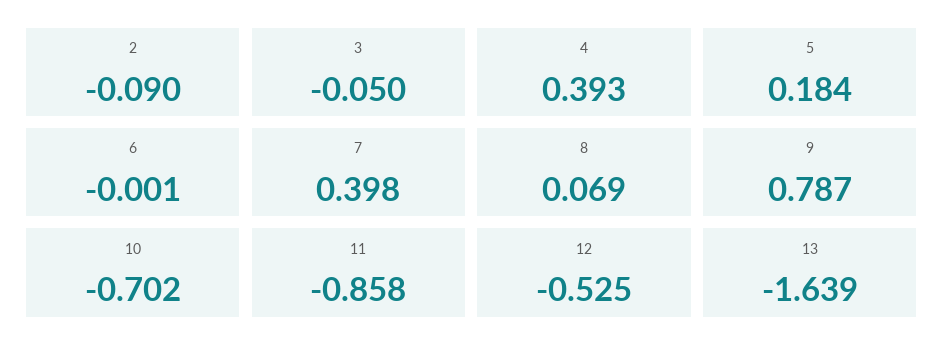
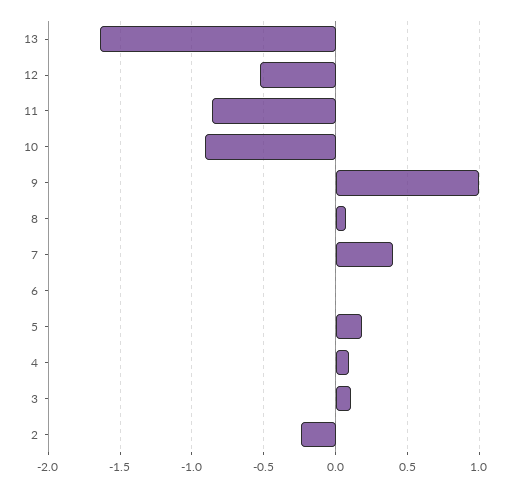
  {
-   "2": -0.09,
+   "2": -0.25,
-   "3": -0.05,
+   "3": 0.1,
-   "4": 0.393,
+   "4": 0.1,
    "5": 0.184,
    "6": -0.001,
    "7": 0.398,
    "8": 0.069,
-   "9": 0.787,
+   "9": 1,
-   "10": -0.702,
+   "10": -0.9,
    "11": -0.858,
    "12": -0.525,
    "13": -1.639
  }

